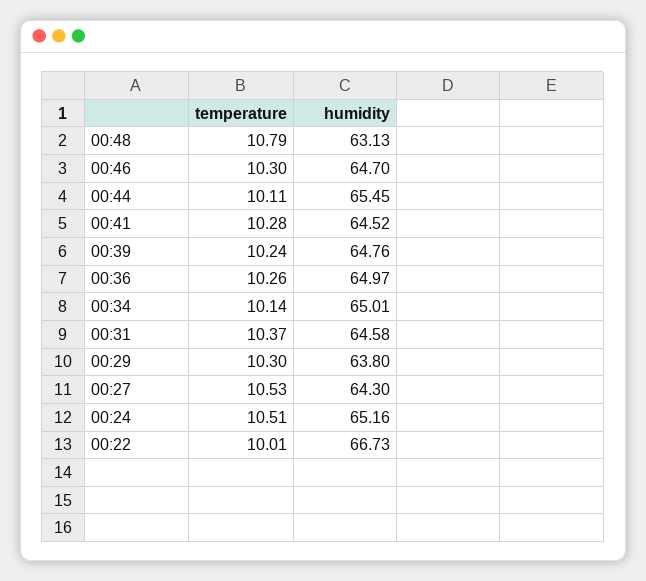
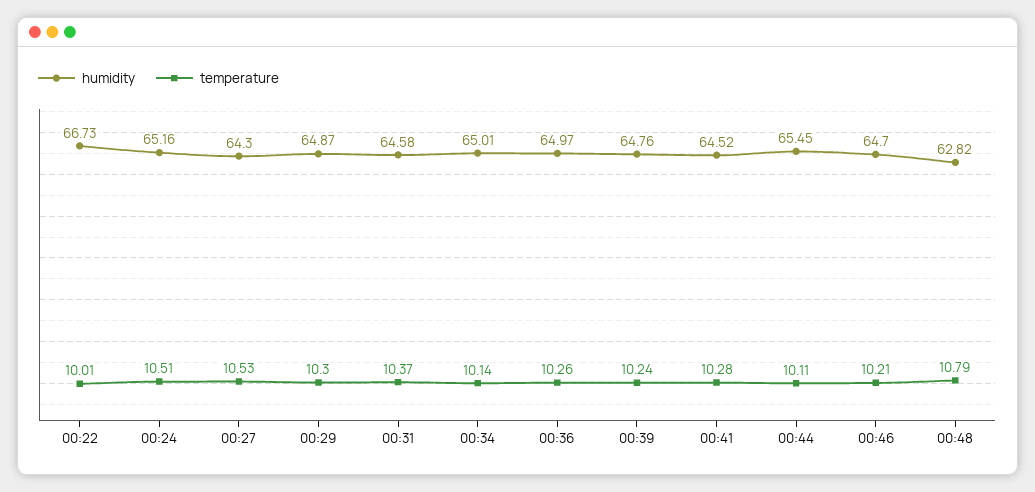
  {
    "temperature": {
      "00:48": 10.79,
-     "00:46": 10.3,
+     "00:46": 10.21,
      "00:44": 10.11,
      "00:41": 10.28,
      "00:39": 10.24,
      "00:36": 10.26,
      "00:34": 10.14,
      "00:31": 10.37,
      "00:29": 10.3,
      "00:27": 10.53,
      "00:24": 10.51,
      "00:22": 10.01
    },
    "humidity": {
-     "00:48": 63.13,
+     "00:48": 62.82,
      "00:46": 64.7,
      "00:44": 65.45,
      "00:41": 64.52,
      "00:39": 64.76,
      "00:36": 64.97,
      "00:34": 65.01,
      "00:31": 64.58,
-     "00:29": 63.8,
+     "00:29": 64.87,
      "00:27": 64.3,
      "00:24": 65.16,
      "00:22": 66.73
    }
  }

